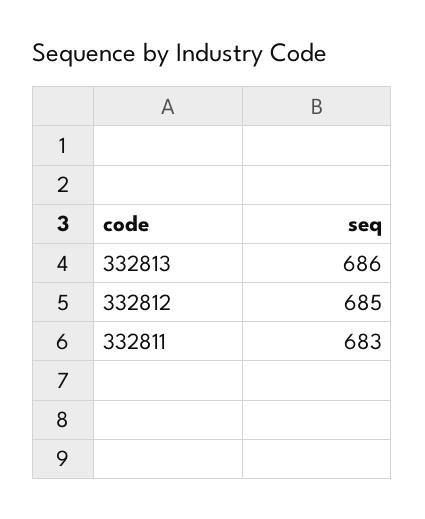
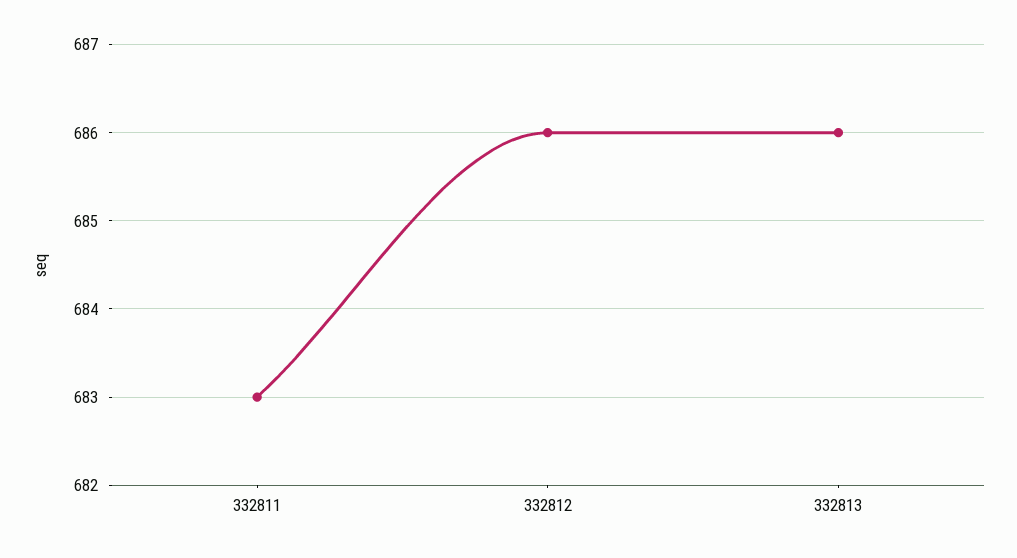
  {
    "332813": 686,
-   "332812": 685,
+   "332812": 686,
    "332811": 683
  }

